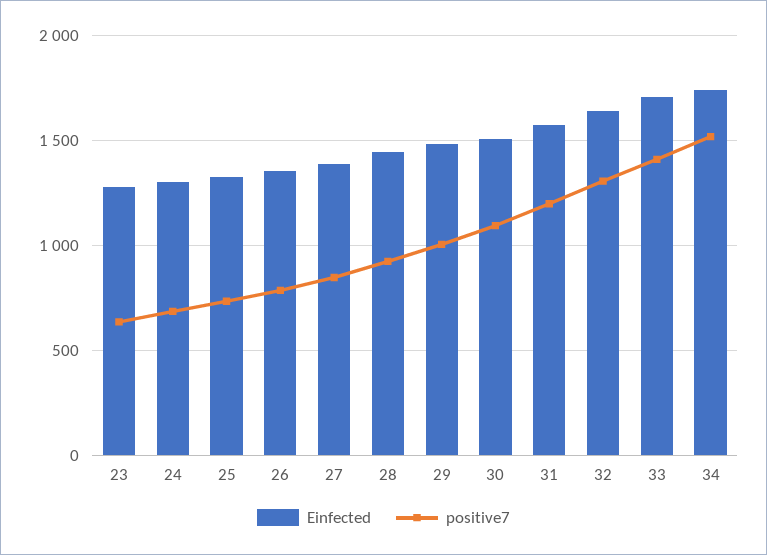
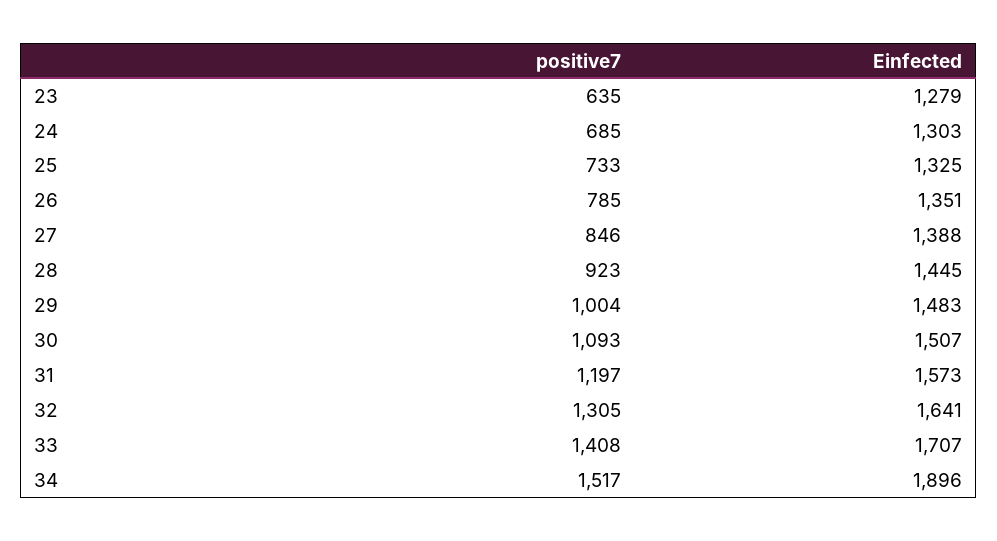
  {
    "Einfected": {
      "23": 1279,
      "24": 1303,
      "25": 1325,
      "26": 1351,
      "27": 1388,
      "28": 1445,
      "29": 1483,
      "30": 1507,
      "31": 1573,
      "32": 1641,
      "33": 1707,
-     "34": 1750
+     "34": 1896
    },
    "positive7": {
      "23": 635,
      "24": 685,
      "25": 733,
      "26": 785,
      "27": 846,
      "28": 923,
      "29": 1004,
      "30": 1093,
      "31": 1197,
      "32": 1305,
      "33": 1408,
      "34": 1517
    }
  }

